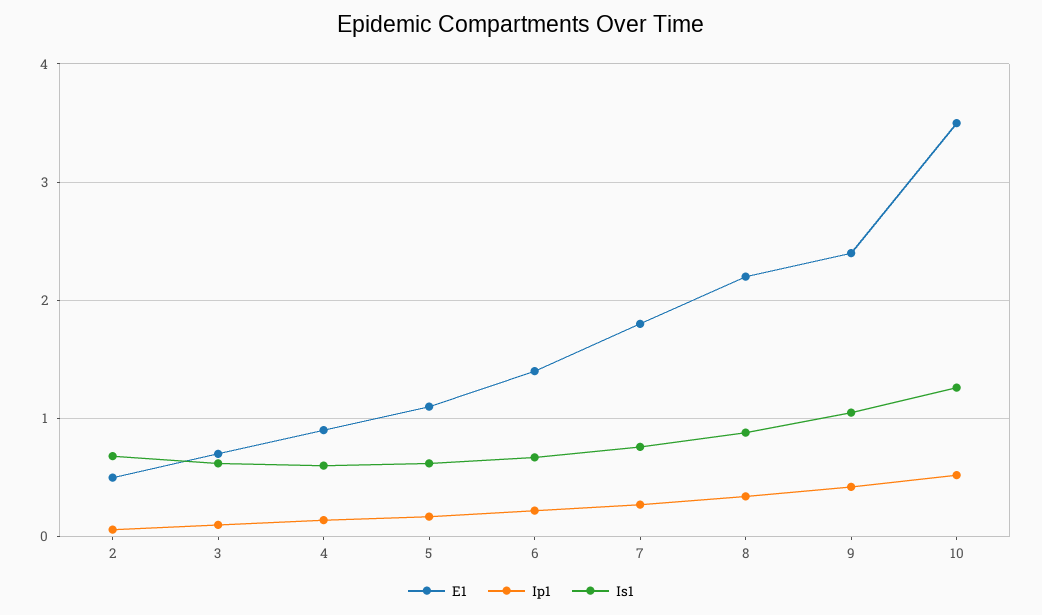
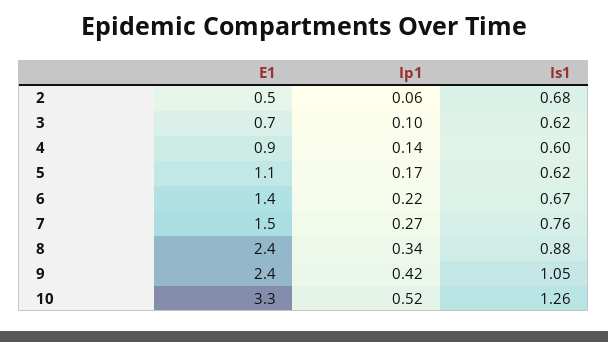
  {
    "E1": {
      "2": 0.5,
      "3": 0.7,
      "4": 0.9,
      "5": 1.1,
      "6": 1.4,
-     "7": 1.8,
+     "7": 1.5,
-     "8": 2.2,
+     "8": 2.4,
      "9": 2.4,
-     "10": 3.5
+     "10": 3.3
    },
    "Ip1": {
      "2": 0.06,
      "3": 0.1,
      "4": 0.14,
      "5": 0.17,
      "6": 0.22,
      "7": 0.27,
      "8": 0.34,
      "9": 0.42,
      "10": 0.52
    },
    "Is1": {
      "2": 0.68,
      "3": 0.62,
      "4": 0.6,
      "5": 0.62,
      "6": 0.67,
      "7": 0.76,
      "8": 0.88,
      "9": 1.05,
      "10": 1.26
    }
  }

